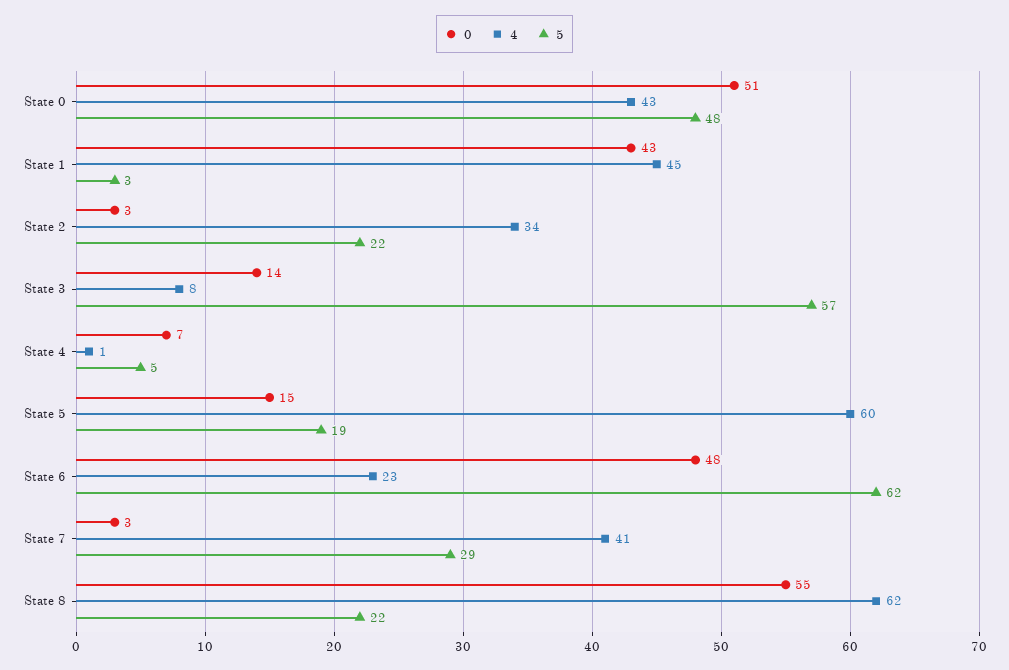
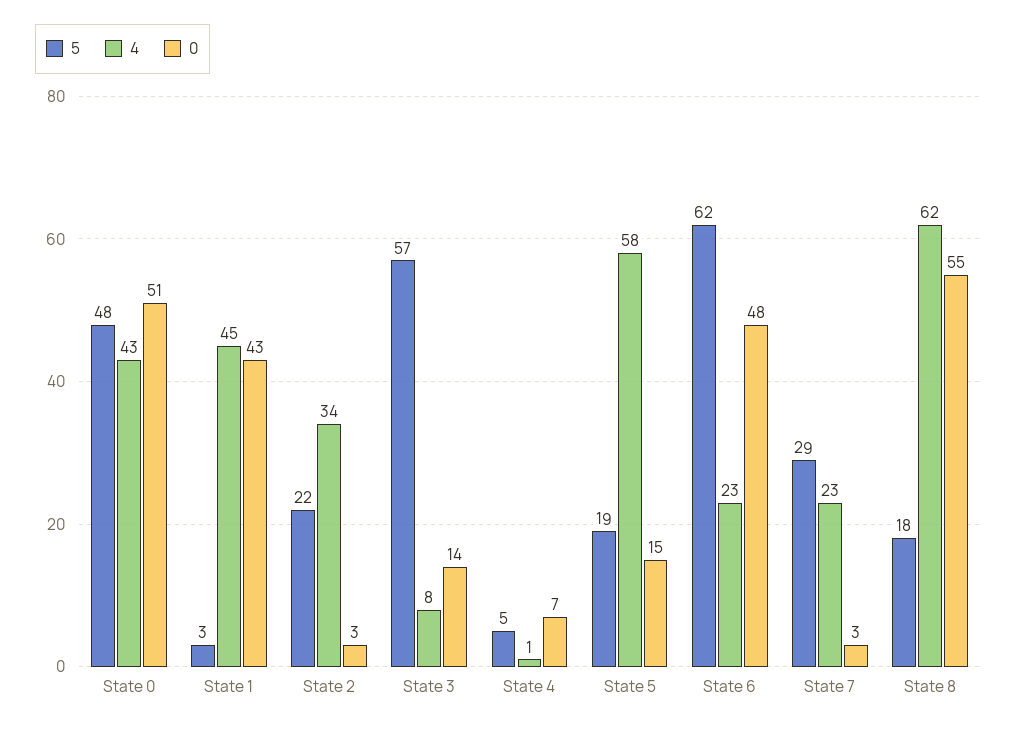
  {
    "0": {
      "State 0": 51,
      "State 1": 43,
      "State 2": 3,
      "State 3": 14,
      "State 4": 7,
      "State 5": 15,
      "State 6": 48,
      "State 7": 3,
      "State 8": 55
    },
    "4": {
      "State 0": 43,
      "State 1": 45,
      "State 2": 34,
      "State 3": 8,
      "State 4": 1,
-     "State 5": 60,
+     "State 5": 58,
      "State 6": 23,
-     "State 7": 41,
+     "State 7": 23,
      "State 8": 62
    },
    "5": {
      "State 0": 48,
      "State 1": 3,
      "State 2": 22,
      "State 3": 57,
      "State 4": 5,
      "State 5": 19,
      "State 6": 62,
      "State 7": 29,
-     "State 8": 22
+     "State 8": 18
    }
  }

